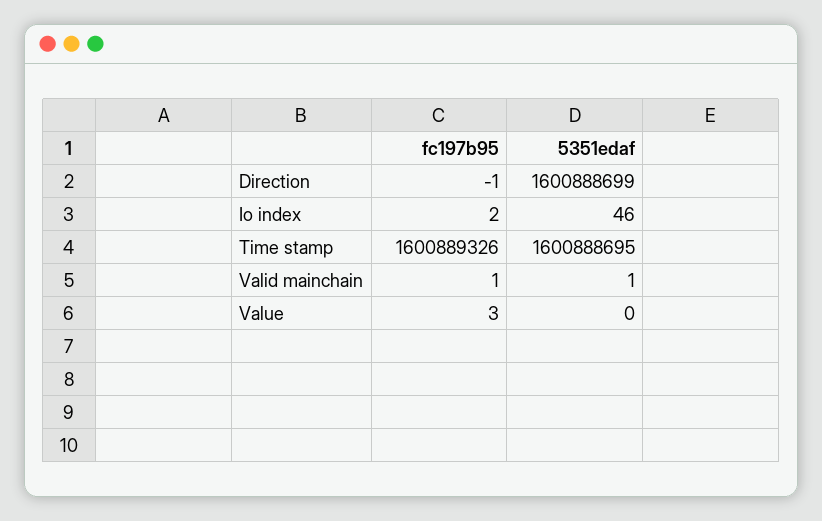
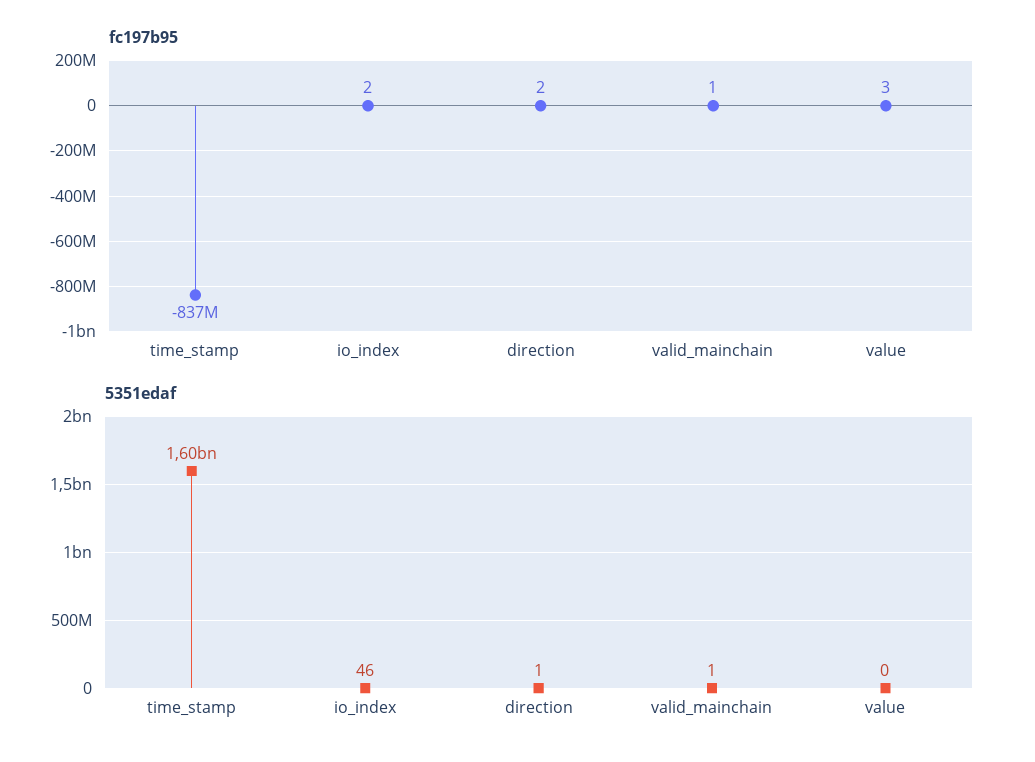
  {
    "fc197b95": {
-     "Direction": -1,
+     "Direction": 2,
      "Io index": 2,
-     "Time stamp": 1600889326,
+     "Time stamp": -837000000,
      "Valid mainchain": 1,
      "Value": 3
    },
    "5351edaf": {
-     "Direction": 1600888699,
+     "Direction": 1,
      "Io index": 46,
      "Time stamp": 1600888695,
      "Valid mainchain": 1,
      "Value": 0
    }
  }

